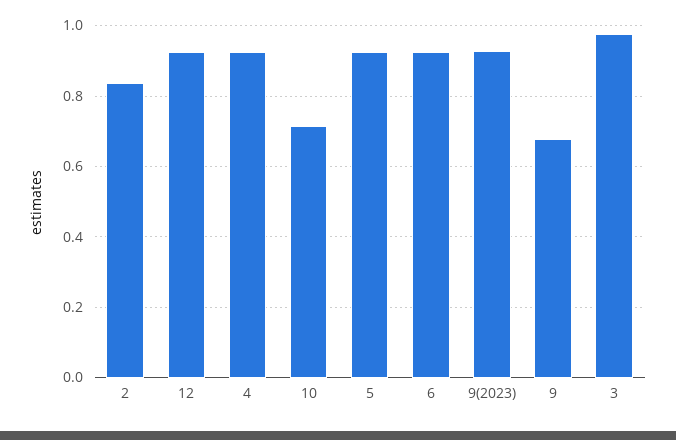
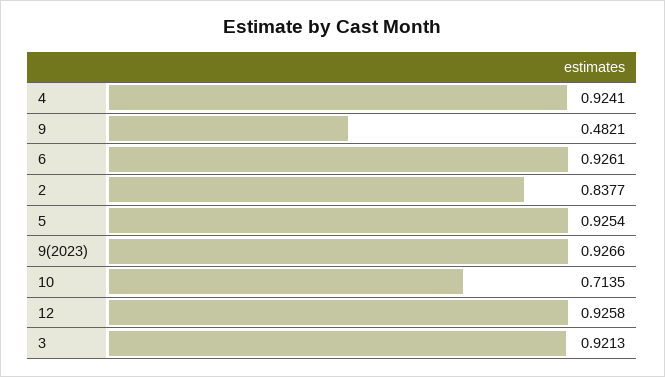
  {
    "2": 0.8377,
    "12": 0.9258,
    "4": 0.9241,
    "10": 0.7135,
    "5": 0.9254,
    "6": 0.9261,
    "9(2023)": 0.9266,
-   "9": 0.68,
+   "9": 0.4821,
-   "3": 0.98
+   "3": 0.9213
  }

